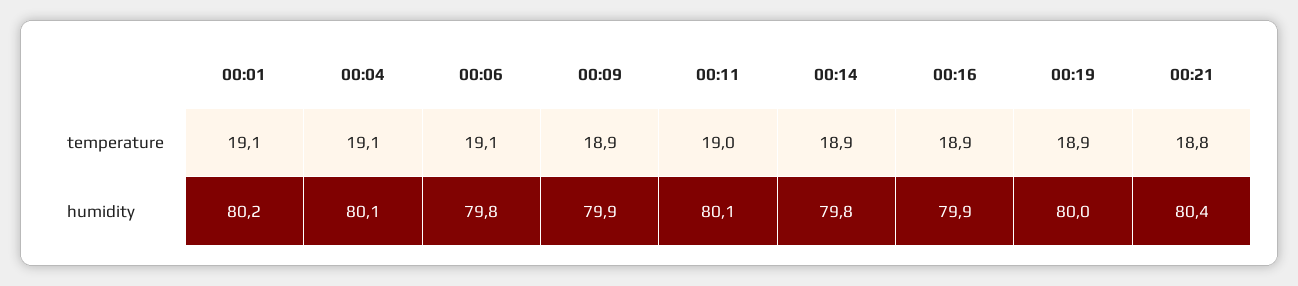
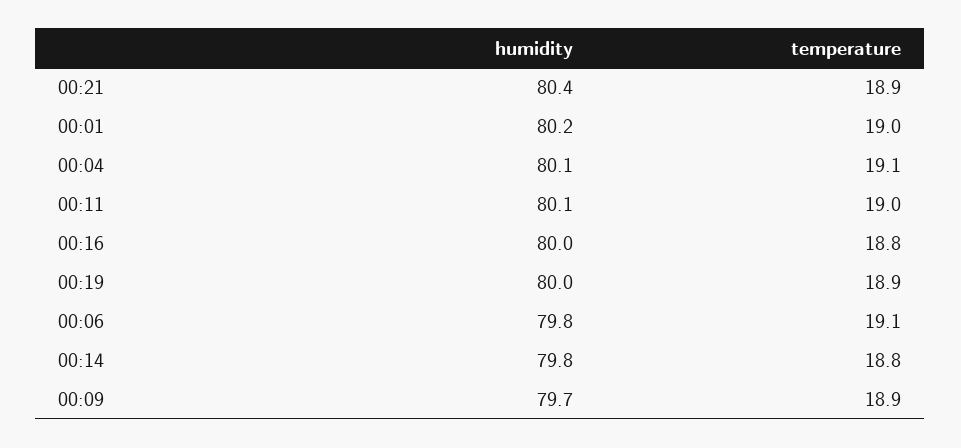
  {
    "00:01": {
-     "temperature": 19.1,
+     "temperature": 19,
      "humidity": 80.2
    },
    "00:04": {
      "temperature": 19.1,
      "humidity": 80.1
    },
    "00:06": {
      "temperature": 19.1,
      "humidity": 79.8
    },
    "00:09": {
      "temperature": 18.9,
-     "humidity": 79.9
+     "humidity": 79.7
    },
    "00:11": {
      "temperature": 19,
      "humidity": 80.1
    },
    "00:14": {
-     "temperature": 18.9,
+     "temperature": 18.8,
      "humidity": 79.8
    },
    "00:16": {
-     "temperature": 18.9,
+     "temperature": 18.8,
-     "humidity": 79.9
+     "humidity": 80
    },
    "00:19": {
      "temperature": 18.9,
      "humidity": 80
    },
    "00:21": {
-     "temperature": 18.8,
+     "temperature": 18.9,
      "humidity": 80.4
    }
  }

